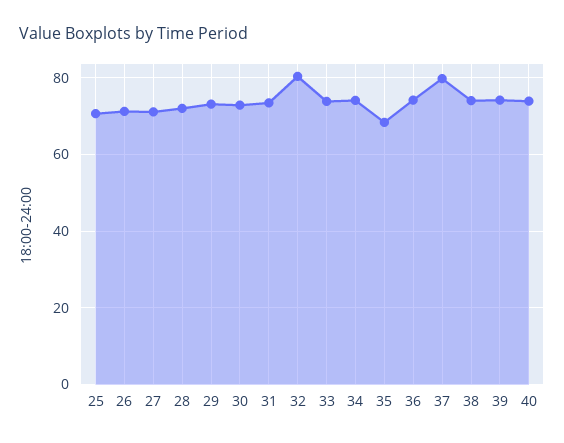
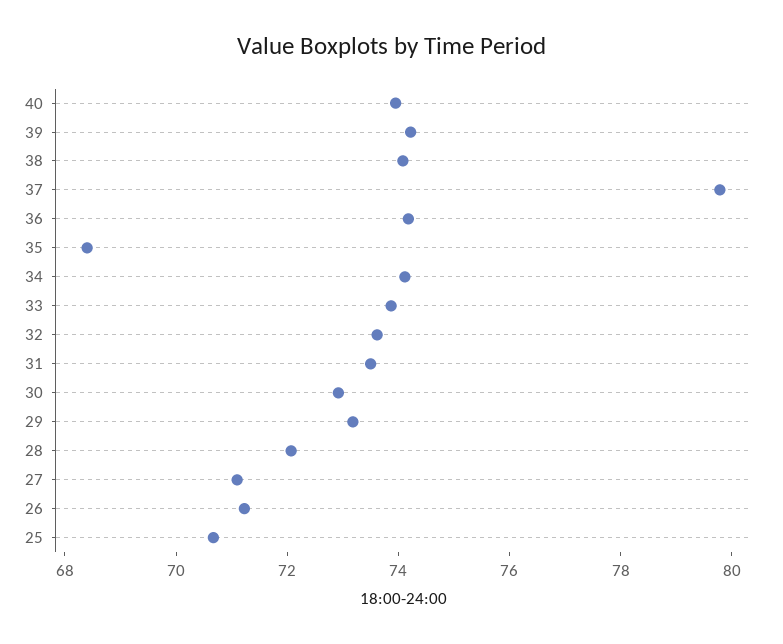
  {
    "25": 70.5,
    "26": 71,
    "27": 71,
    "28": 72,
    "29": 73,
    "30": 73,
    "31": 73.5,
-   "32": 80,
+   "32": 73.5,
    "33": 74,
    "34": 74,
    "35": 68.5,
    "36": 74,
    "37": 80,
    "38": 74,
    "39": 74,
    "40": 74
  }

